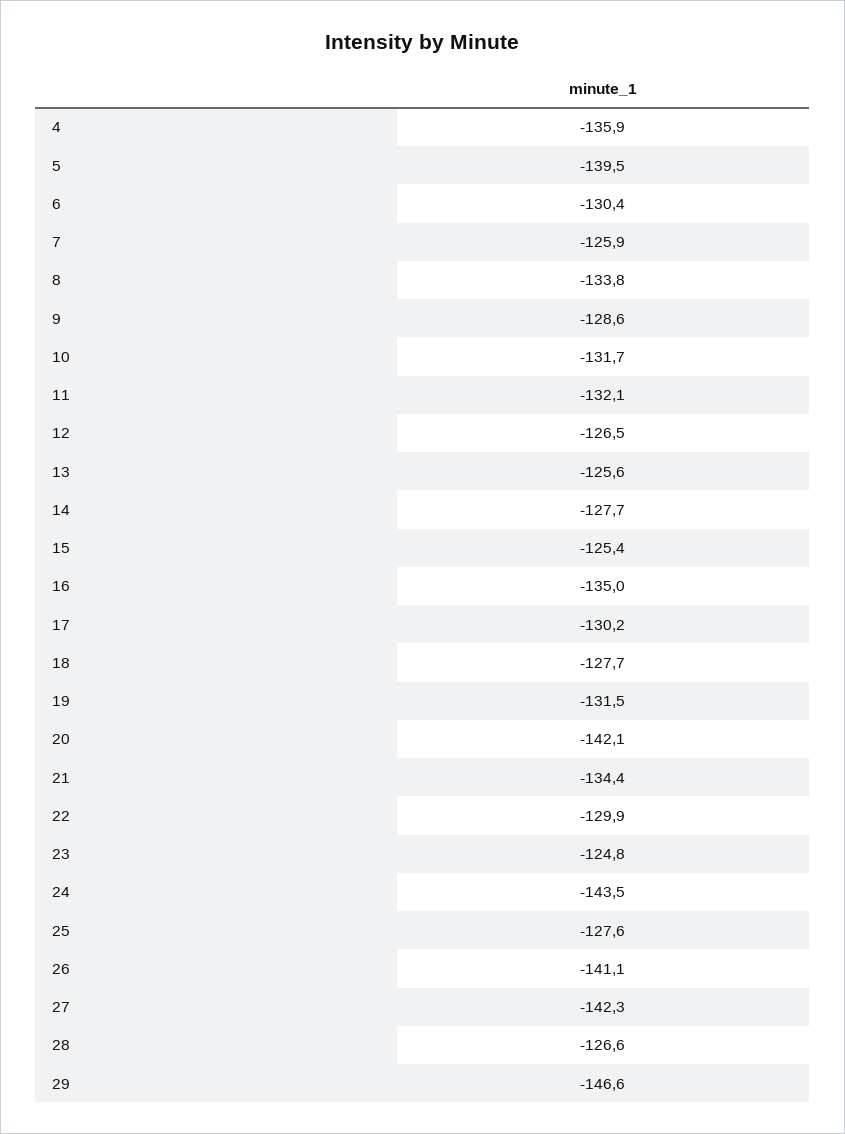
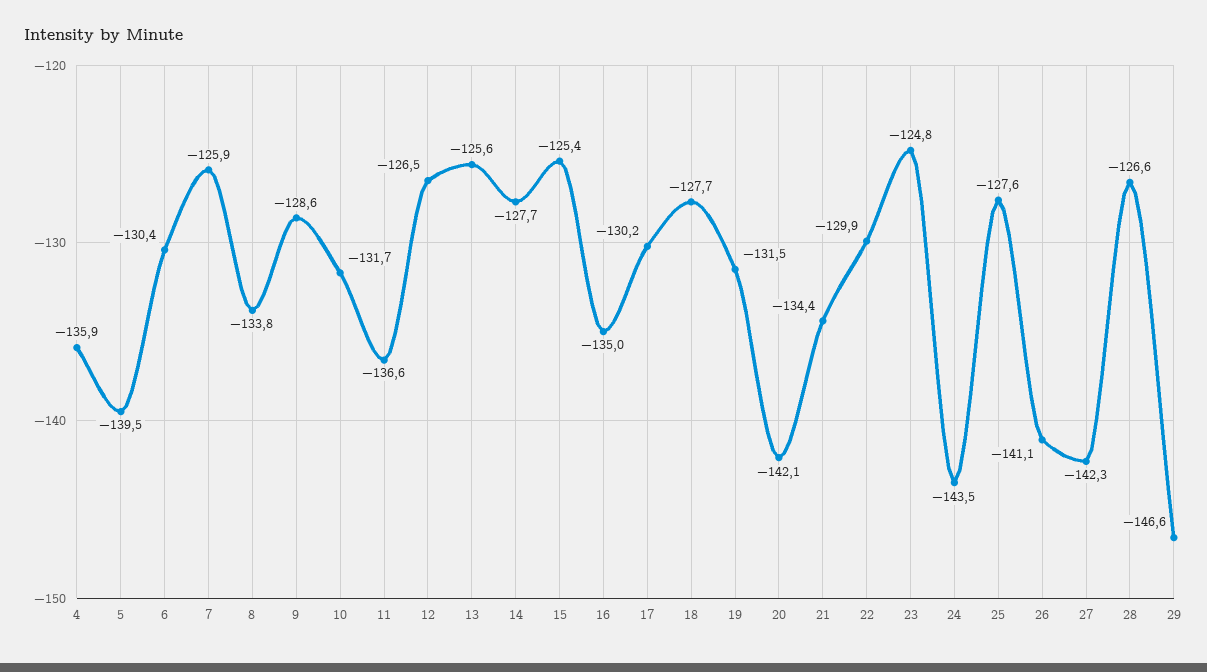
  {
    "4": -135.9,
    "5": -139.5,
    "6": -130.4,
    "7": -125.9,
    "8": -133.8,
    "9": -128.6,
    "10": -131.7,
-   "11": -132.1,
+   "11": -136.6,
    "12": -126.5,
    "13": -125.6,
    "14": -127.7,
    "15": -125.4,
    "16": -135,
    "17": -130.2,
    "18": -127.7,
    "19": -131.5,
    "20": -142.1,
    "21": -134.4,
    "22": -129.9,
    "23": -124.8,
    "24": -143.5,
    "25": -127.6,
    "26": -141.1,
    "27": -142.3,
    "28": -126.6,
    "29": -146.6
  }

